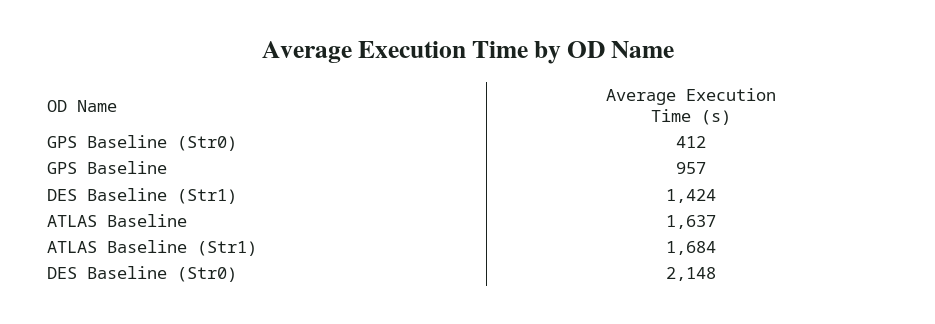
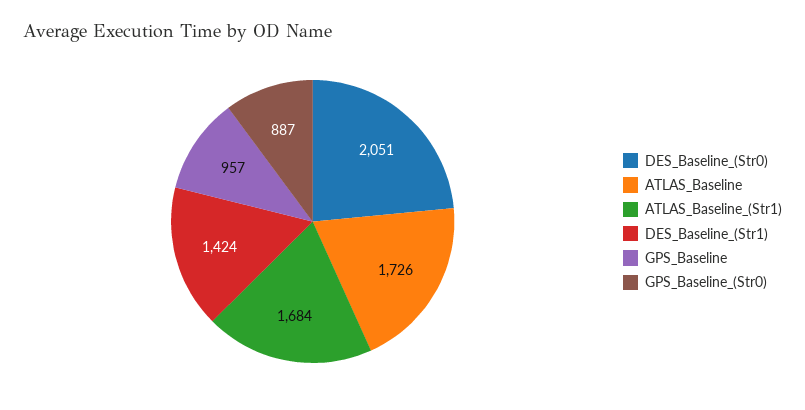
  {
-   "GPS Baseline (Str0)": 412,
+   "GPS Baseline (Str0)": 887,
    "GPS Baseline": 957,
    "DES Baseline (Str1)": 1424,
-   "ATLAS Baseline": 1637,
+   "ATLAS Baseline": 1726,
    "ATLAS Baseline (Str1)": 1684,
-   "DES Baseline (Str0)": 2148
+   "DES Baseline (Str0)": 2051
  }

